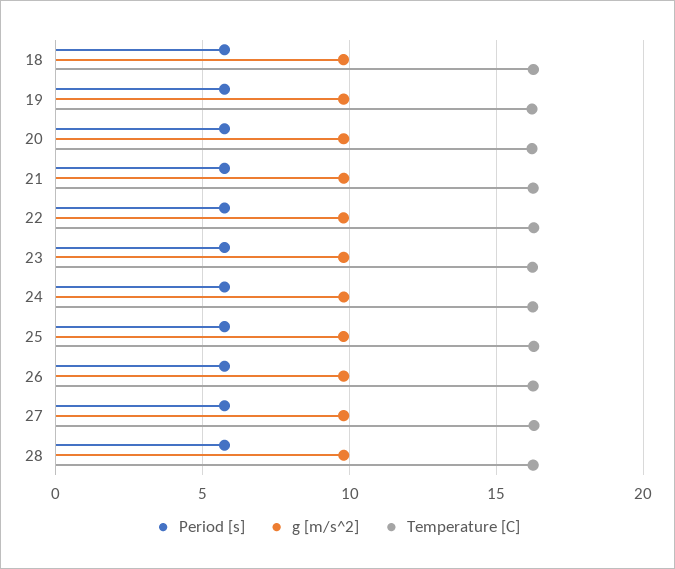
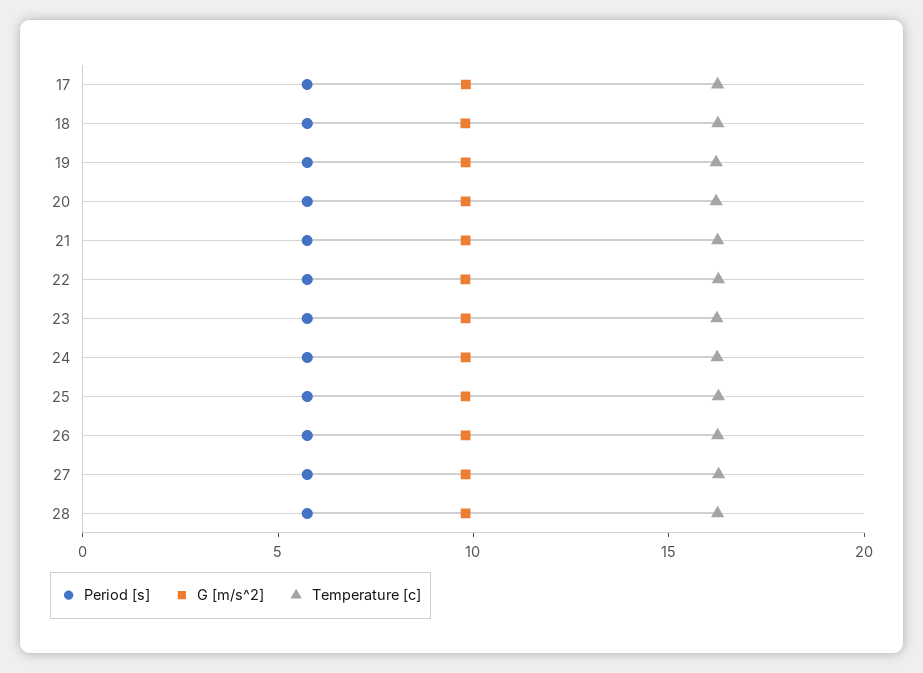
  {
    "Period [s]": {
      "18": 5.5,
      "19": 5.5,
      "20": 5.5,
      "21": 5.5,
      "22": 5.5,
      "23": 5.5,
      "24": 5.5,
      "25": 5.5,
      "26": 5.5,
      "27": 5.5,
-     "28": 5.5
+     "28": 5.5,
+     "17": 6
    },
    "g [m/s^2]": {
      "18": 10,
      "19": 10,
      "20": 10,
      "21": 10,
      "22": 10,
      "23": 10,
      "24": 10,
      "25": 10,
      "26": 10,
      "27": 10,
-     "28": 10
+     "28": 10,
+     "17": 10
    },
    "Temperature [C]": {
      "18": 16.5,
      "19": 16,
      "20": 16,
      "21": 16.5,
      "22": 16.5,
      "23": 16,
      "24": 16,
      "25": 16.5,
      "26": 16.5,
      "27": 16.5,
-     "28": 16.5
+     "28": 16.5,
+     "17": 16
    }
  }

